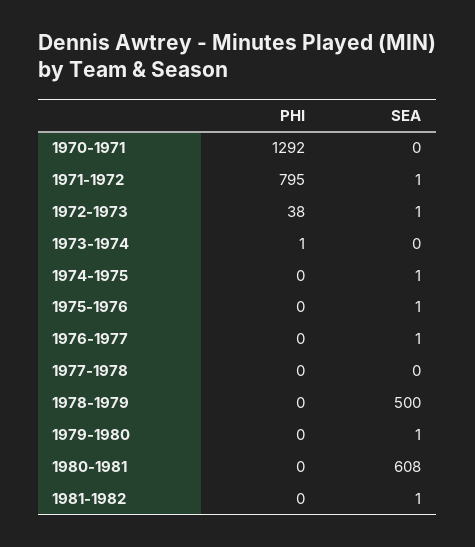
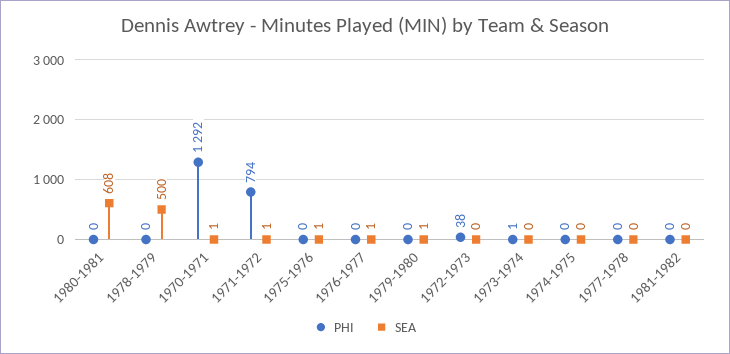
  {
    "PHI": {
      "1970-1971": 1292,
-     "1971-1972": 795,
+     "1971-1972": 794,
      "1972-1973": 38,
      "1973-1974": 1,
      "1974-1975": 0,
      "1975-1976": 0,
      "1976-1977": 0,
      "1977-1978": 0,
      "1978-1979": 0,
      "1979-1980": 0,
      "1980-1981": 0,
      "1981-1982": 0
    },
    "SEA": {
-     "1970-1971": 0,
+     "1970-1971": 1,
      "1971-1972": 1,
-     "1972-1973": 1,
+     "1972-1973": 0,
      "1973-1974": 0,
-     "1974-1975": 1,
+     "1974-1975": 0,
      "1975-1976": 1,
      "1976-1977": 1,
      "1977-1978": 0,
      "1978-1979": 500,
      "1979-1980": 1,
      "1980-1981": 608,
-     "1981-1982": 1
+     "1981-1982": 0
    }
  }

